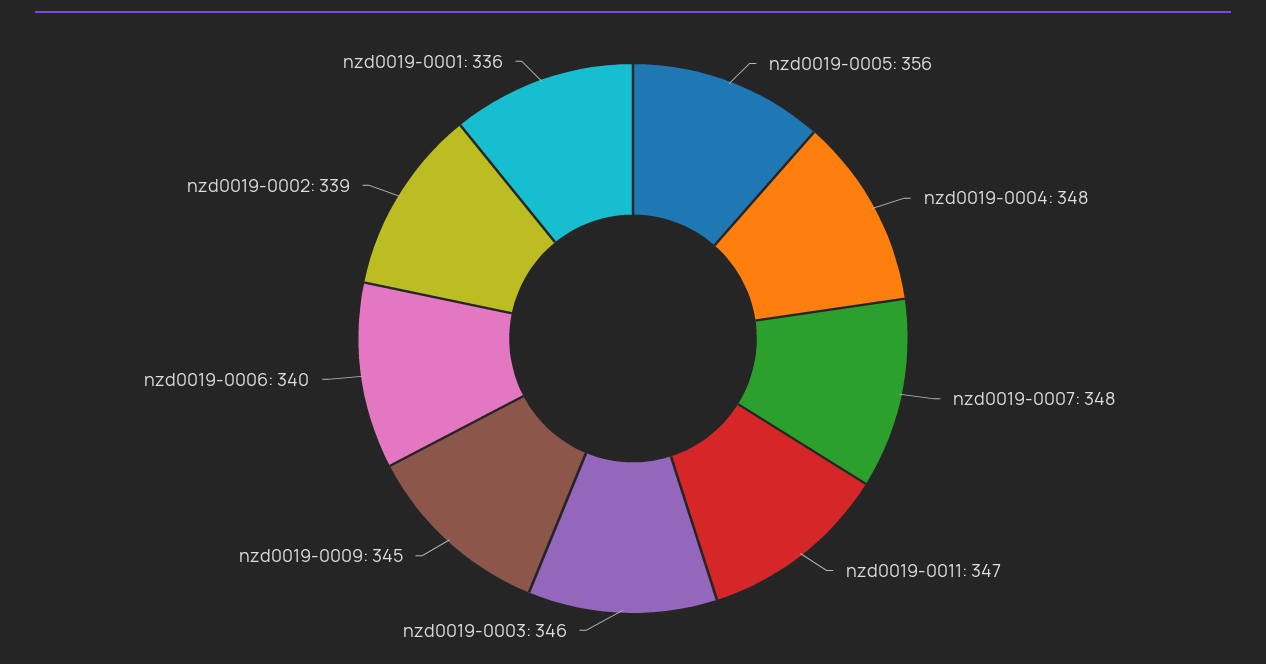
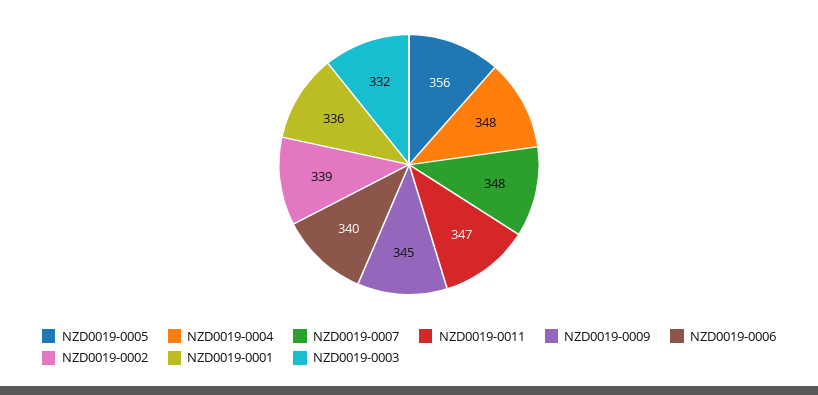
  {
    "nzd0019-0005": 356,
    "nzd0019-0004": 348,
    "nzd0019-0007": 348,
    "nzd0019-0011": 347,
-   "nzd0019-0003": 346,
+   "nzd0019-0003": 332,
    "nzd0019-0009": 345,
    "nzd0019-0006": 340,
    "nzd0019-0002": 339,
    "nzd0019-0001": 336
  }

